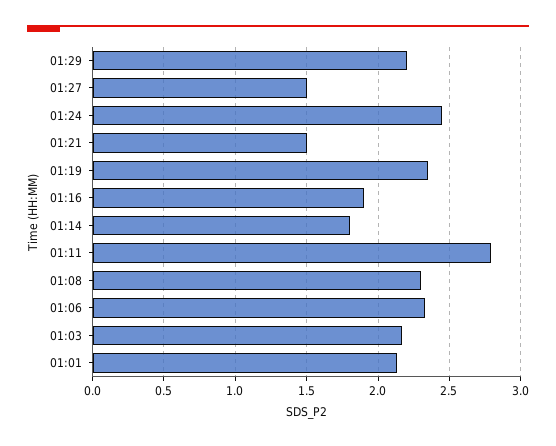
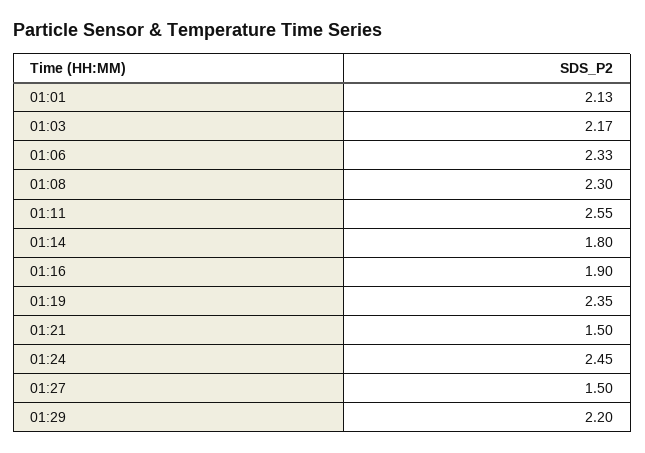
  {
    "01:29": 2.2,
    "01:27": 1.5,
    "01:24": 2.45,
    "01:21": 1.5,
    "01:19": 2.35,
    "01:16": 1.9,
    "01:14": 1.8,
-   "01:11": 2.8,
+   "01:11": 2.55,
    "01:08": 2.3,
    "01:06": 2.33,
    "01:03": 2.17,
    "01:01": 2.13
  }

